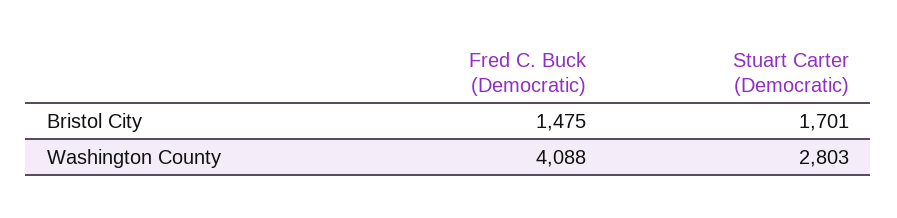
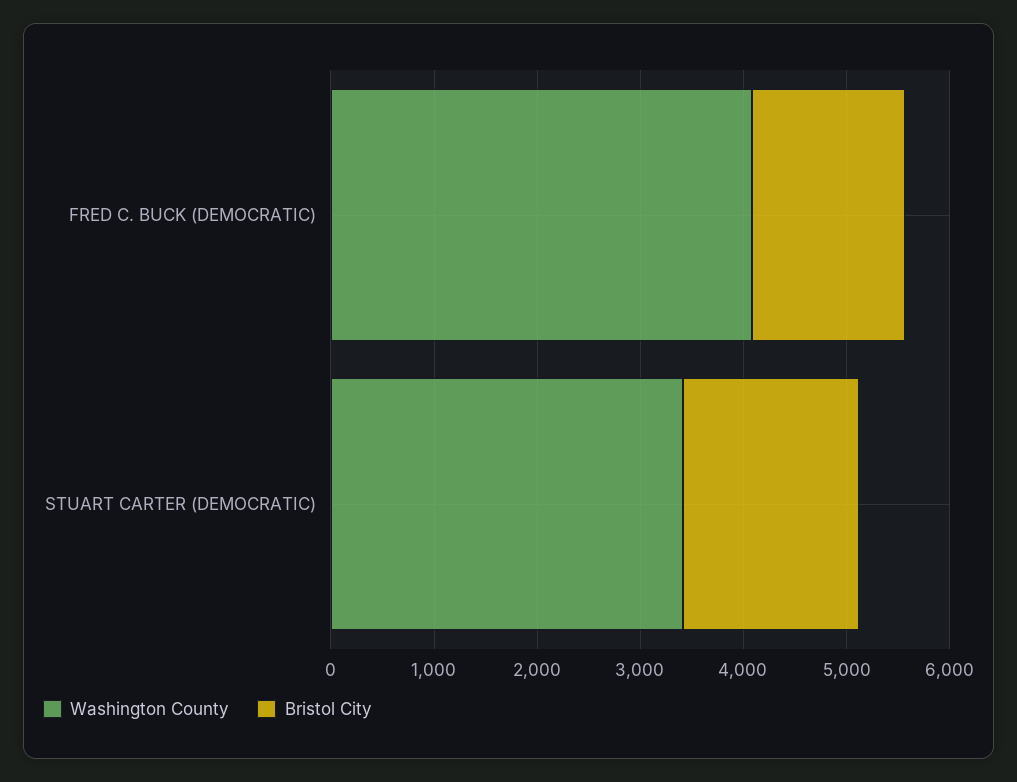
  {
    "Bristol City": {
      "Fred C. Buck (Democratic)": 1475,
      "Stuart Carter (Democratic)": 1701
    },
    "Washington County": {
      "Fred C. Buck (Democratic)": 4088,
-     "Stuart Carter (Democratic)": 2803
+     "Stuart Carter (Democratic)": 3400
    }
  }

